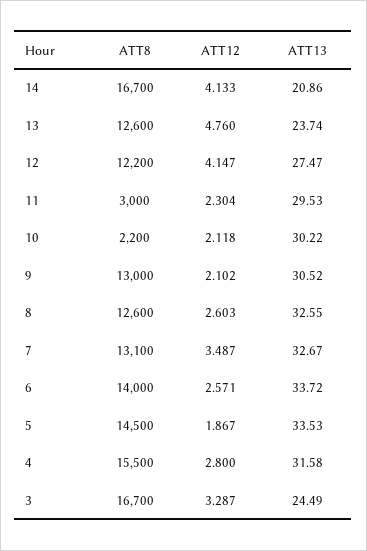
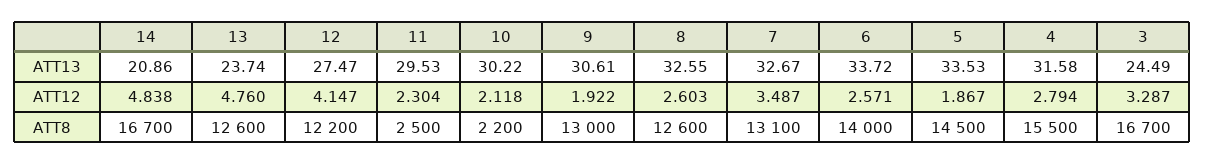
  {
    "ATT8": {
      "14": 16700,
      "13": 12600,
      "12": 12200,
-     "11": 3000,
+     "11": 2500,
      "10": 2200,
      "9": 13000,
      "8": 12600,
      "7": 13100,
      "6": 14000,
      "5": 14500,
      "4": 15500,
      "3": 16700
    },
    "ATT12": {
-     "14": 4.133,
+     "14": 4.838,
      "13": 4.76,
      "12": 4.147,
      "11": 2.304,
      "10": 2.118,
-     "9": 2.102,
+     "9": 1.922,
      "8": 2.603,
      "7": 3.487,
      "6": 2.571,
      "5": 1.867,
-     "4": 2.8,
+     "4": 2.794,
      "3": 3.287
    },
    "ATT13": {
      "14": 20.86,
      "13": 23.74,
      "12": 27.47,
      "11": 29.53,
      "10": 30.22,
-     "9": 30.52,
+     "9": 30.61,
      "8": 32.55,
      "7": 32.67,
      "6": 33.72,
      "5": 33.53,
      "4": 31.58,
      "3": 24.49
    }
  }

